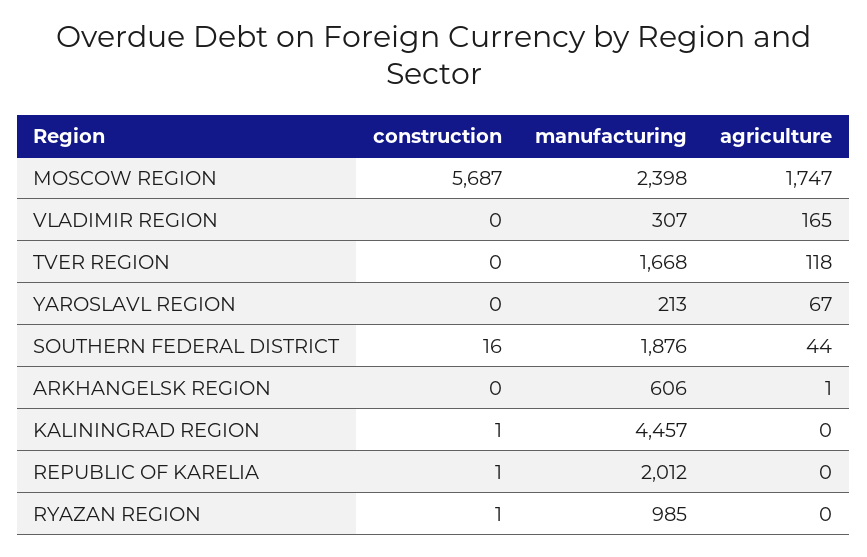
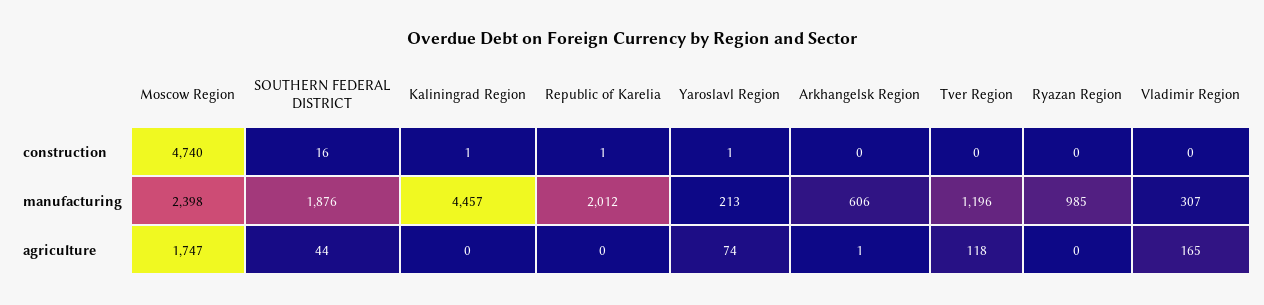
  {
    "construction": {
-     "MOSCOW REGION": 5687,
+     "MOSCOW REGION": 4740,
      "VLADIMIR REGION": 0,
      "TVER REGION": 0,
-     "YAROSLAVL REGION": 0,
+     "YAROSLAVL REGION": 1,
      "SOUTHERN FEDERAL DISTRICT": 16,
      "ARKHANGELSK REGION": 0,
      "KALININGRAD REGION": 1,
      "REPUBLIC OF KARELIA": 1,
-     "RYAZAN REGION": 1
+     "RYAZAN REGION": 0
    },
    "manufacturing": {
      "MOSCOW REGION": 2398,
      "VLADIMIR REGION": 307,
-     "TVER REGION": 1668,
+     "TVER REGION": 1196,
      "YAROSLAVL REGION": 213,
      "SOUTHERN FEDERAL DISTRICT": 1876,
      "ARKHANGELSK REGION": 606,
      "KALININGRAD REGION": 4457,
      "REPUBLIC OF KARELIA": 2012,
      "RYAZAN REGION": 985
    },
    "agriculture": {
      "MOSCOW REGION": 1747,
      "VLADIMIR REGION": 165,
      "TVER REGION": 118,
-     "YAROSLAVL REGION": 67,
+     "YAROSLAVL REGION": 74,
      "SOUTHERN FEDERAL DISTRICT": 44,
      "ARKHANGELSK REGION": 1,
      "KALININGRAD REGION": 0,
      "REPUBLIC OF KARELIA": 0,
      "RYAZAN REGION": 0
    }
  }

